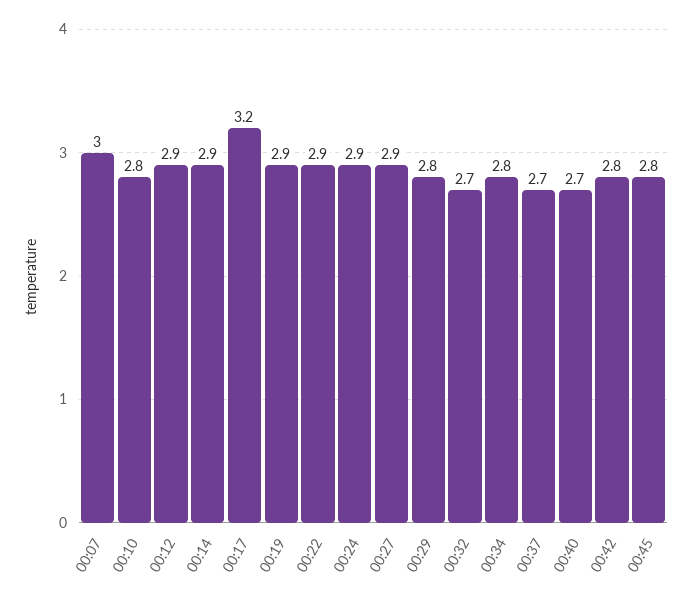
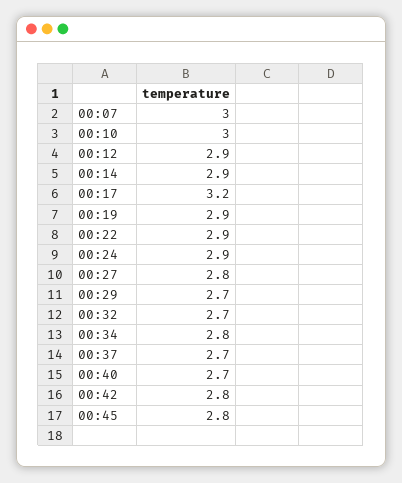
  {
    "00:07": 3,
-   "00:10": 2.8,
+   "00:10": 3,
    "00:12": 2.9,
    "00:14": 2.9,
    "00:17": 3.2,
    "00:19": 2.9,
    "00:22": 2.9,
    "00:24": 2.9,
-   "00:27": 2.9,
+   "00:27": 2.8,
-   "00:29": 2.8,
+   "00:29": 2.7,
    "00:32": 2.7,
    "00:34": 2.8,
    "00:37": 2.7,
    "00:40": 2.7,
    "00:42": 2.8,
    "00:45": 2.8
  }

